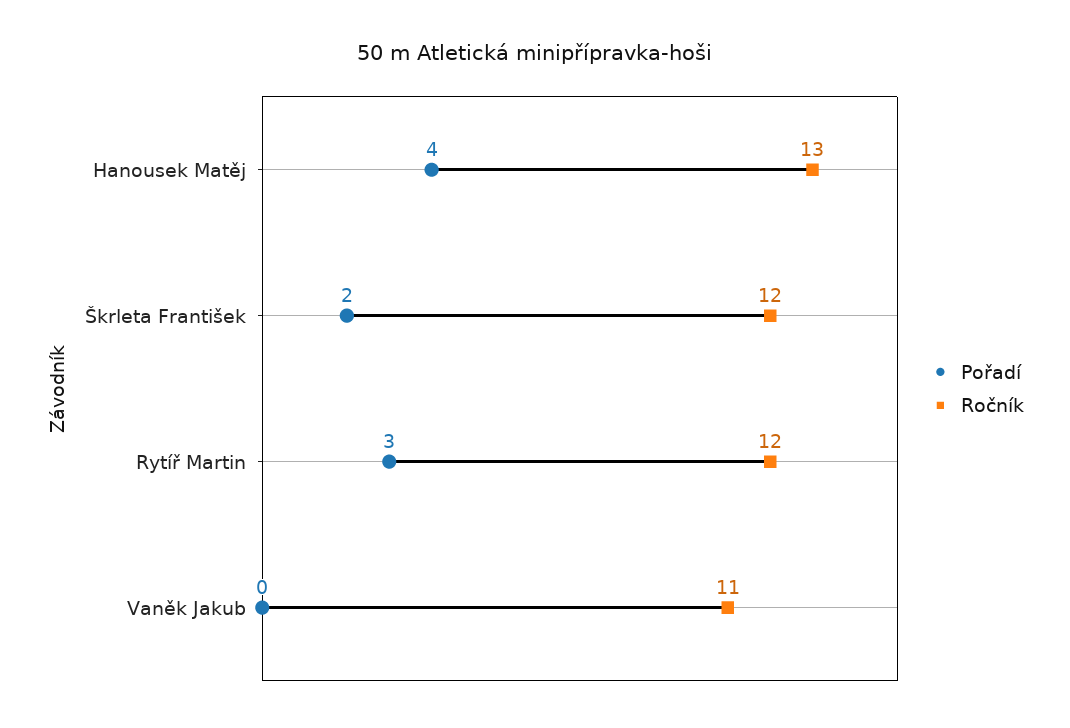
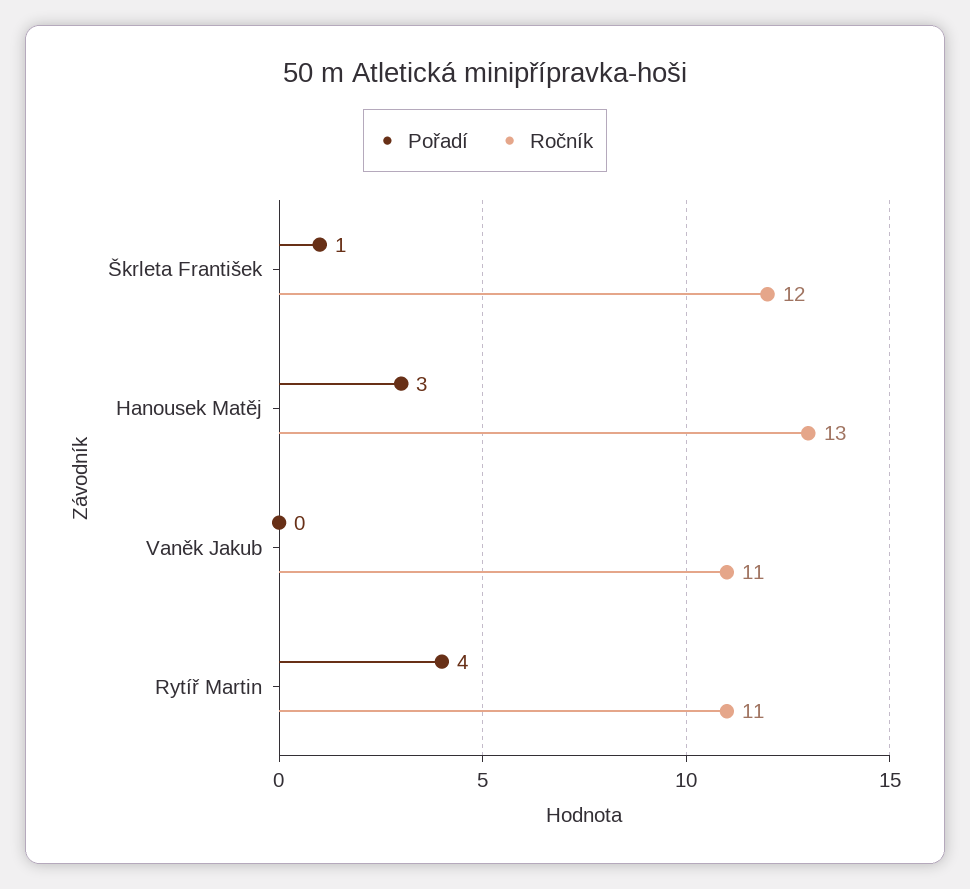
  {
    "Pořadí": {
-     "Hanousek Matěj": 4,
+     "Hanousek Matěj": 3,
-     "Škrleta František": 2,
+     "Škrleta František": 1,
-     "Rytíř Martin": 3,
+     "Rytíř Martin": 4,
      "Vaněk Jakub": 0
    },
    "Ročník": {
      "Hanousek Matěj": 13,
      "Škrleta František": 12,
-     "Rytíř Martin": 12,
+     "Rytíř Martin": 11,
      "Vaněk Jakub": 11
    }
  }

